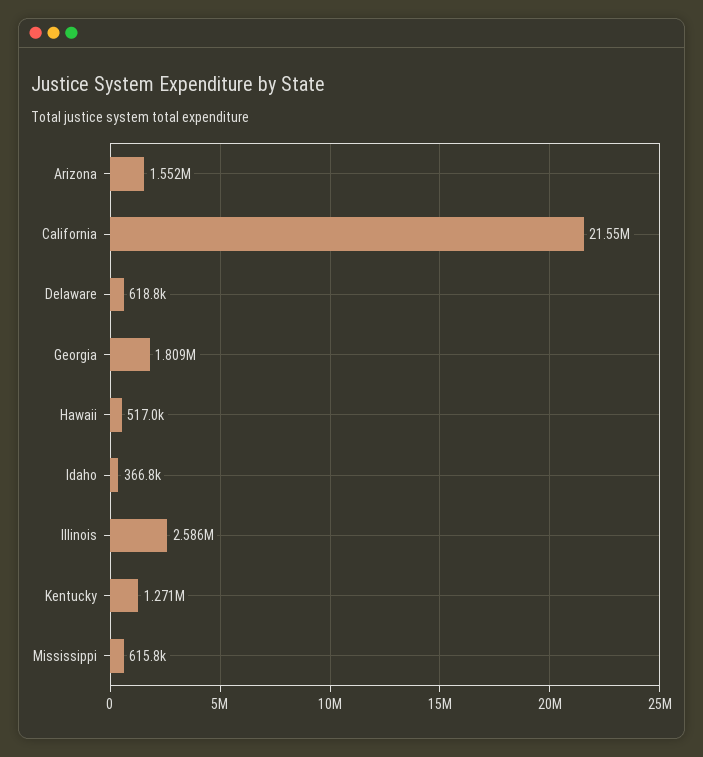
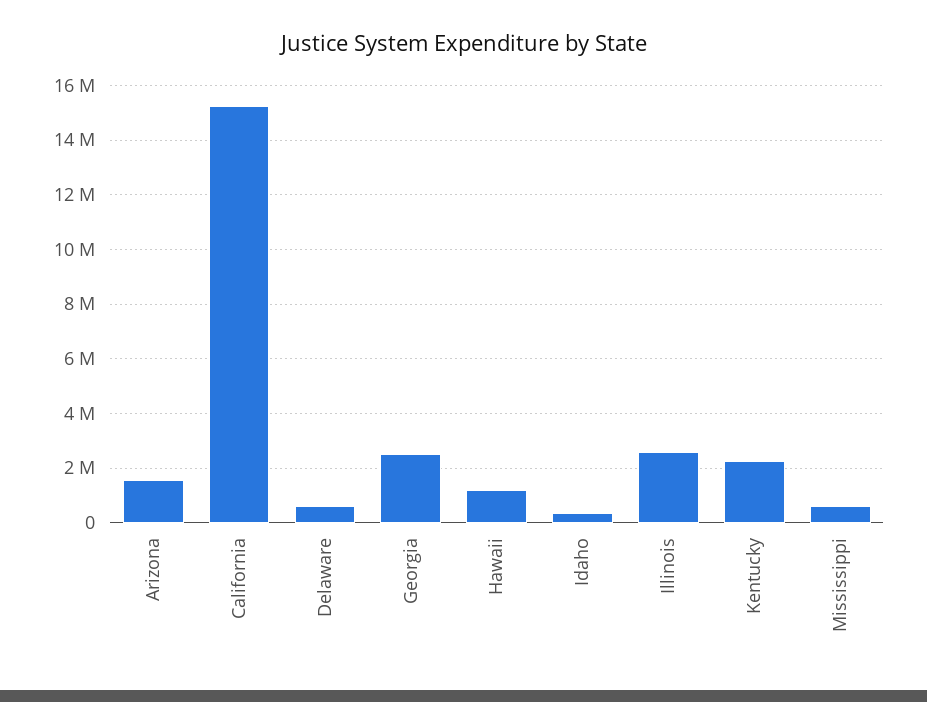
  {
    "Arizona": 1552000,
-   "California": 21550000,
+   "California": 15250000,
    "Delaware": 618800,
-   "Georgia": 1809000,
+   "Georgia": 2500000,
-   "Hawaii": 517000,
+   "Hawaii": 1250000,
    "Idaho": 366800,
    "Illinois": 2586000,
-   "Kentucky": 1271000,
+   "Kentucky": 2250000,
    "Mississippi": 615800
  }

